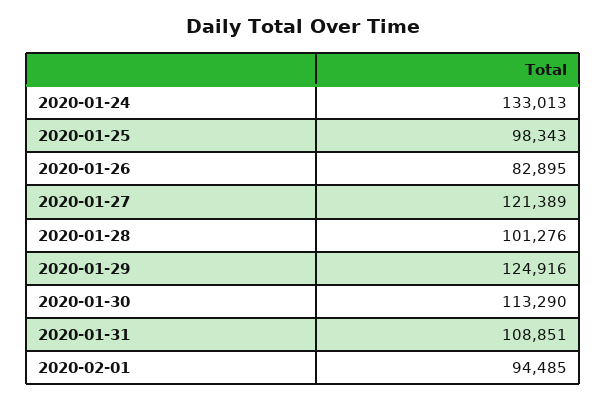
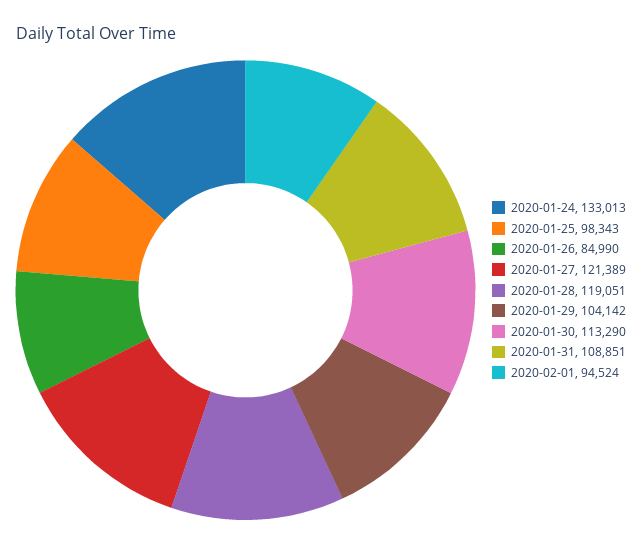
  {
    "2020-01-24": 133013,
    "2020-01-25": 98343,
-   "2020-01-26": 82895,
+   "2020-01-26": 84990,
    "2020-01-27": 121389,
-   "2020-01-28": 101276,
+   "2020-01-28": 119051,
-   "2020-01-29": 124916,
+   "2020-01-29": 104142,
    "2020-01-30": 113290,
    "2020-01-31": 108851,
-   "2020-02-01": 94485
+   "2020-02-01": 94524
  }

